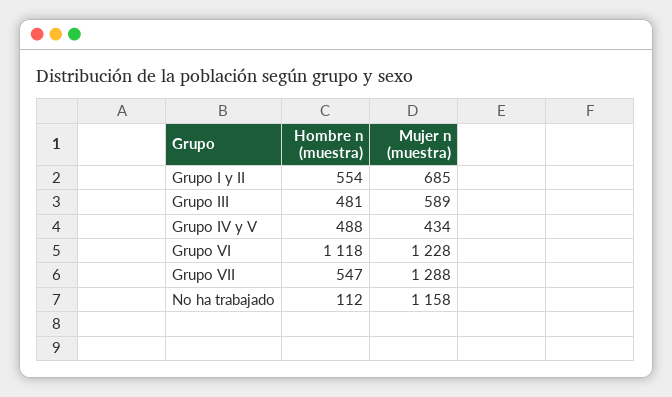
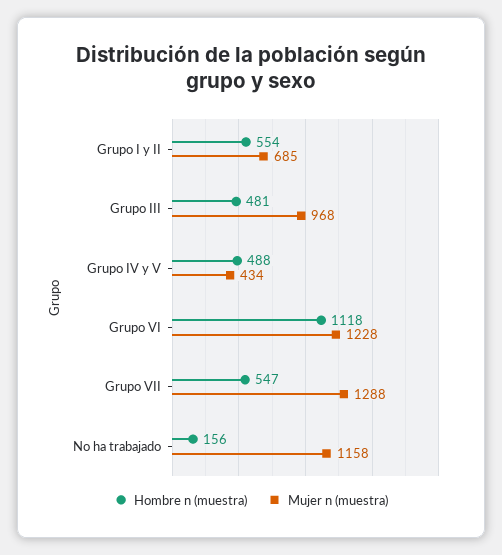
  {
    "Hombre n (muestra)": {
      "Grupo I y II": 554,
      "Grupo III": 481,
      "Grupo IV y V": 488,
      "Grupo VI": 1118,
      "Grupo VII": 547,
-     "No ha trabajado": 112
+     "No ha trabajado": 156
    },
    "Mujer n (muestra)": {
      "Grupo I y II": 685,
-     "Grupo III": 589,
+     "Grupo III": 968,
      "Grupo IV y V": 434,
      "Grupo VI": 1228,
      "Grupo VII": 1288,
      "No ha trabajado": 1158
    }
  }

